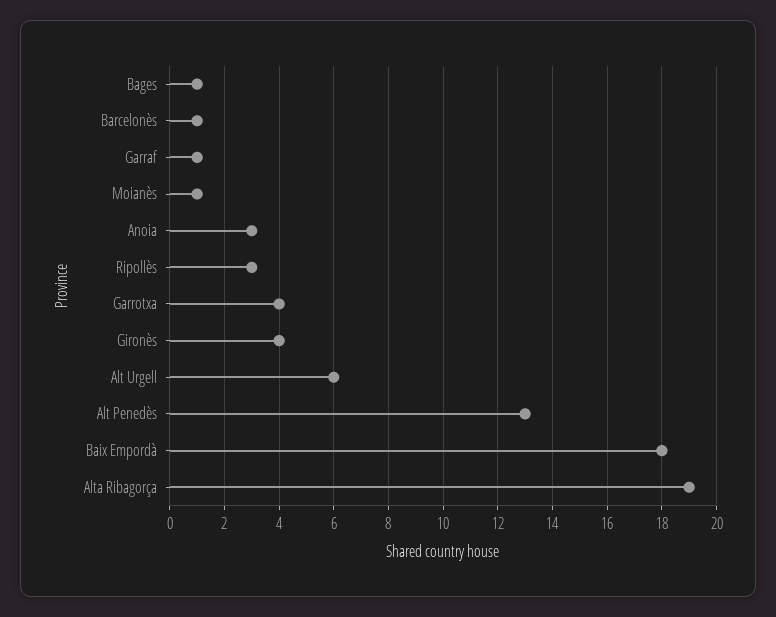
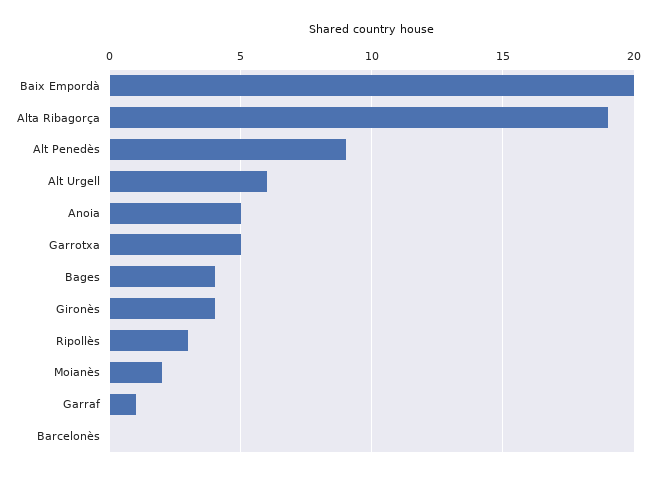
  {
-   "Bages": 1,
+   "Bages": 4,
-   "Barcelonès": 1,
+   "Barcelonès": 0,
    "Garraf": 1,
-   "Moianès": 1,
+   "Moianès": 2,
-   "Anoia": 3,
+   "Anoia": 5,
    "Ripollès": 3,
-   "Garrotxa": 4,
+   "Garrotxa": 5,
    "Gironès": 4,
    "Alt Urgell": 6,
-   "Alt Penedès": 13,
+   "Alt Penedès": 9,
-   "Baix Empordà": 18,
+   "Baix Empordà": 20,
    "Alta Ribagorça": 19
  }

